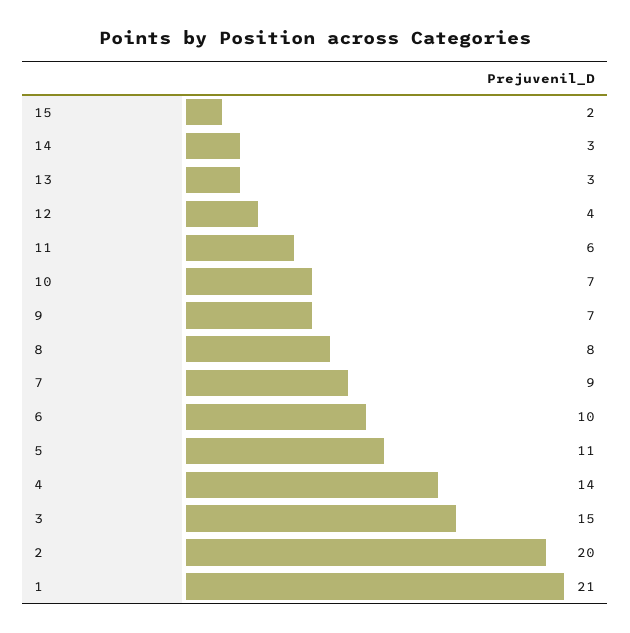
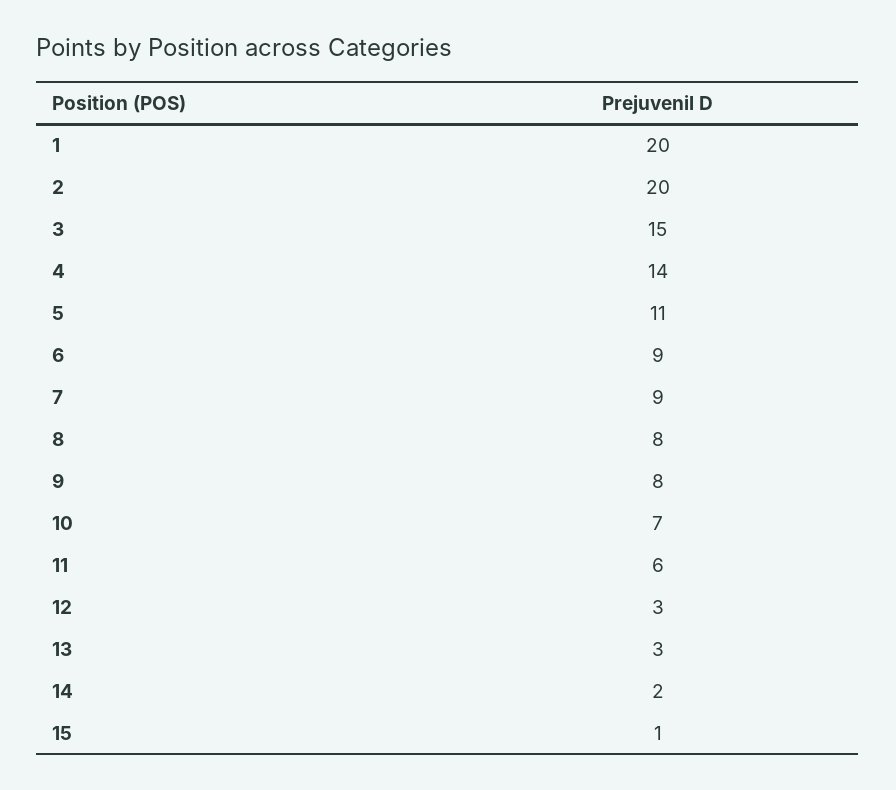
  {
-   "15": 2,
+   "15": 1,
-   "14": 3,
+   "14": 2,
    "13": 3,
-   "12": 4,
+   "12": 3,
    "11": 6,
    "10": 7,
-   "9": 7,
+   "9": 8,
    "8": 8,
    "7": 9,
-   "6": 10,
+   "6": 9,
    "5": 11,
    "4": 14,
    "3": 15,
    "2": 20,
-   "1": 21
+   "1": 20
  }

